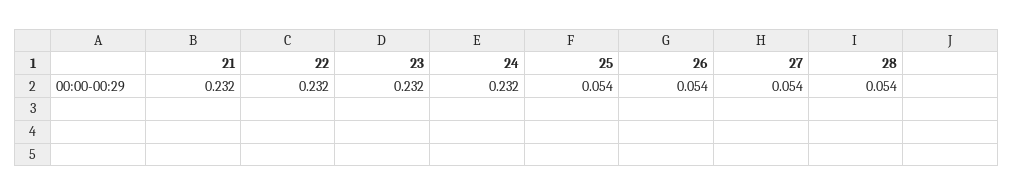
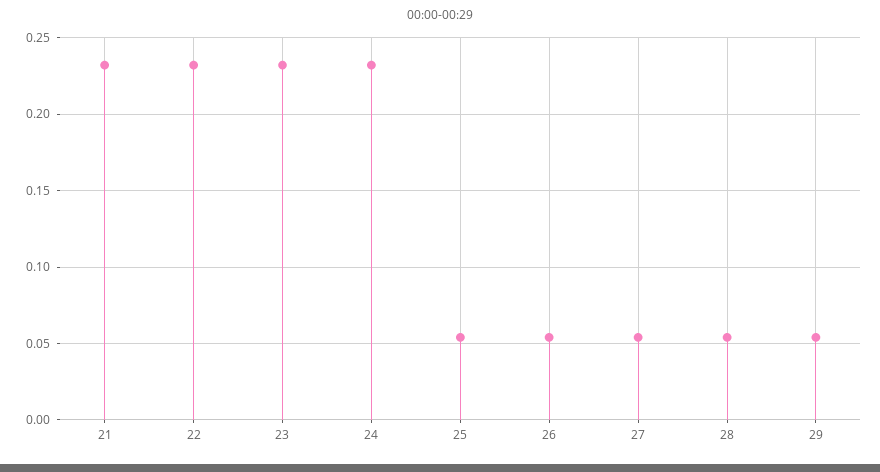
  {
    "21": 0.232,
    "22": 0.232,
    "23": 0.232,
    "24": 0.232,
    "25": 0.054,
    "26": 0.054,
    "27": 0.054,
-   "28": 0.054
+   "28": 0.054,
+   "29": 0.055
  }

